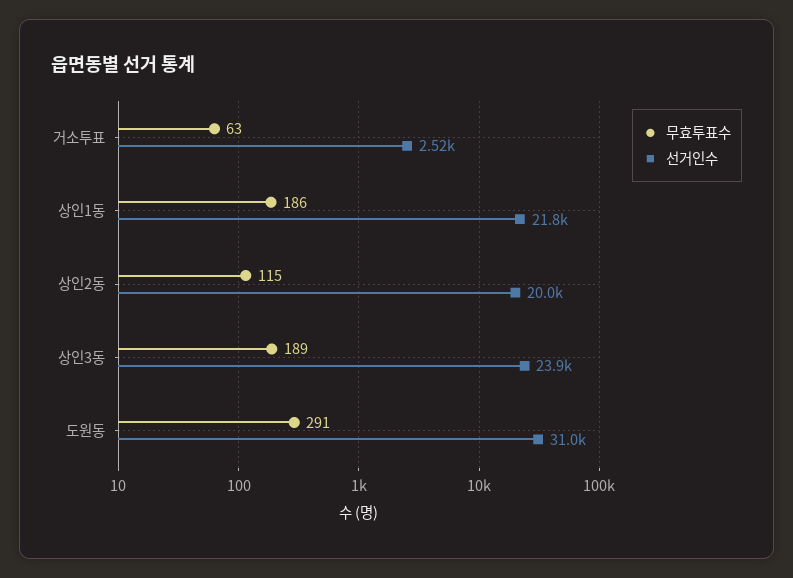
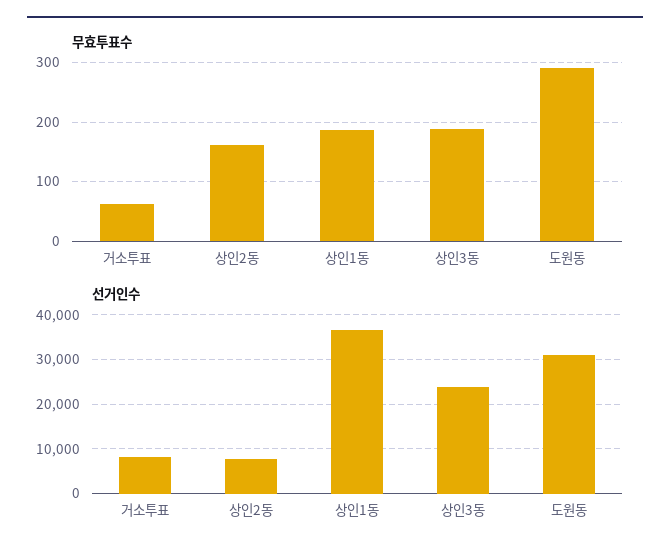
  {
    "무효투표수": {
      "거소투표": 63,
      "상인1동": 186,
-     "상인2동": 115,
+     "상인2동": 160,
      "상인3동": 189,
      "도원동": 291
    },
    "선거인수": {
-     "거소투표": 2520,
+     "거소투표": 8000,
-     "상인1동": 21800,
+     "상인1동": 36000,
-     "상인2동": 20000,
+     "상인2동": 8000,
      "상인3동": 23900,
      "도원동": 31000
    }
  }

